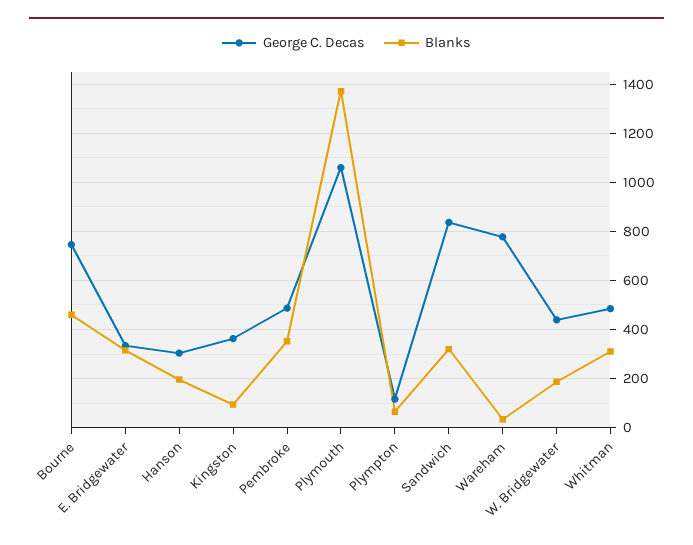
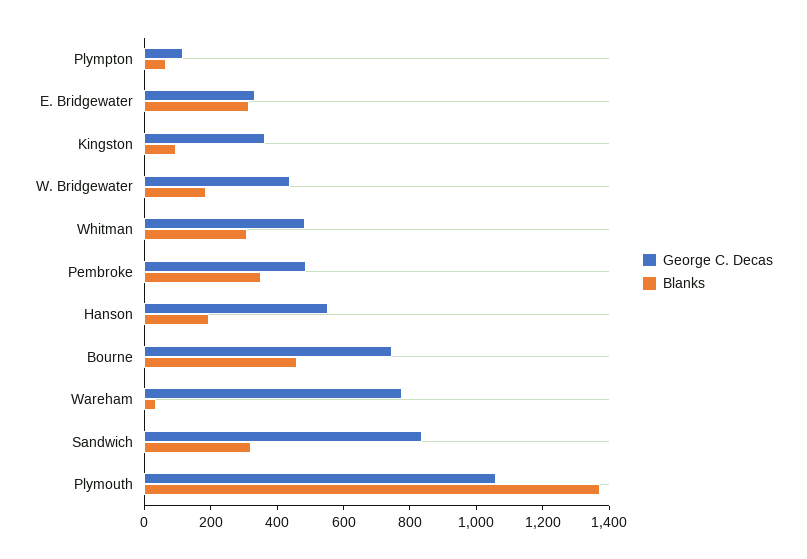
  {
    "George C. Decas": {
      "Bourne": 750,
      "E. Bridgewater": 325,
-     "Hanson": 300,
+     "Hanson": 550,
      "Kingston": 375,
      "Pembroke": 475,
      "Plymouth": 1050,
      "Plympton": 125,
      "Sandwich": 825,
      "Wareham": 775,
      "W. Bridgewater": 450,
      "Whitman": 475
    },
    "Blanks": {
      "Bourne": 450,
      "E. Bridgewater": 325,
      "Hanson": 200,
      "Kingston": 100,
      "Pembroke": 350,
      "Plymouth": 1375,
      "Plympton": 75,
      "Sandwich": 325,
      "Wareham": 25,
      "W. Bridgewater": 175,
      "Whitman": 300
    }
  }

